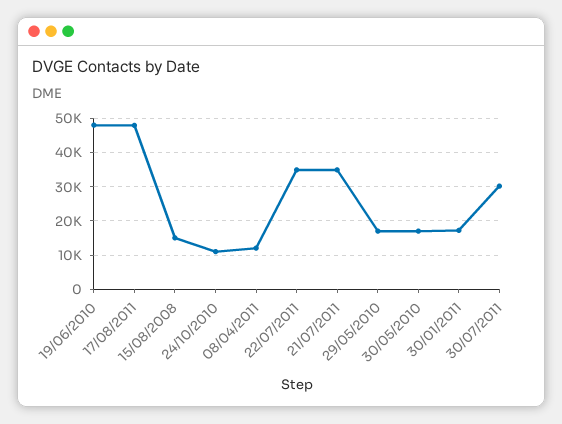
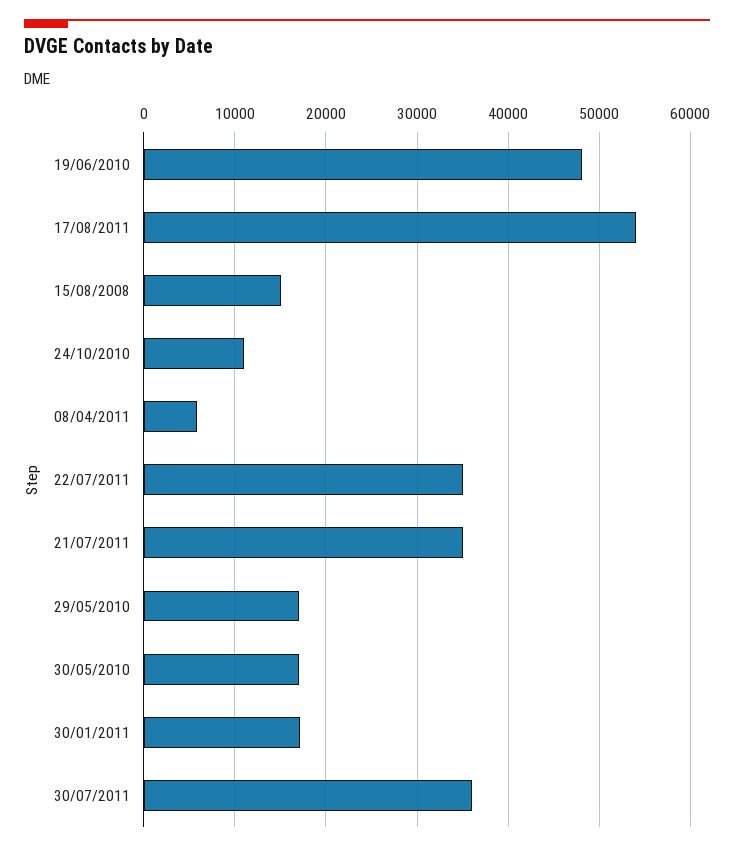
  {
    "19/06/2010": 48000,
-   "17/08/2011": 48000,
+   "17/08/2011": 54000,
    "15/08/2008": 15000,
    "24/10/2010": 11000,
-   "08/04/2011": 12000,
+   "08/04/2011": 6000,
    "22/07/2011": 35000,
    "21/07/2011": 35000,
    "29/05/2010": 17000,
    "30/05/2010": 17000,
    "30/01/2011": 17000,
-   "30/07/2011": 30000
+   "30/07/2011": 36000
  }

